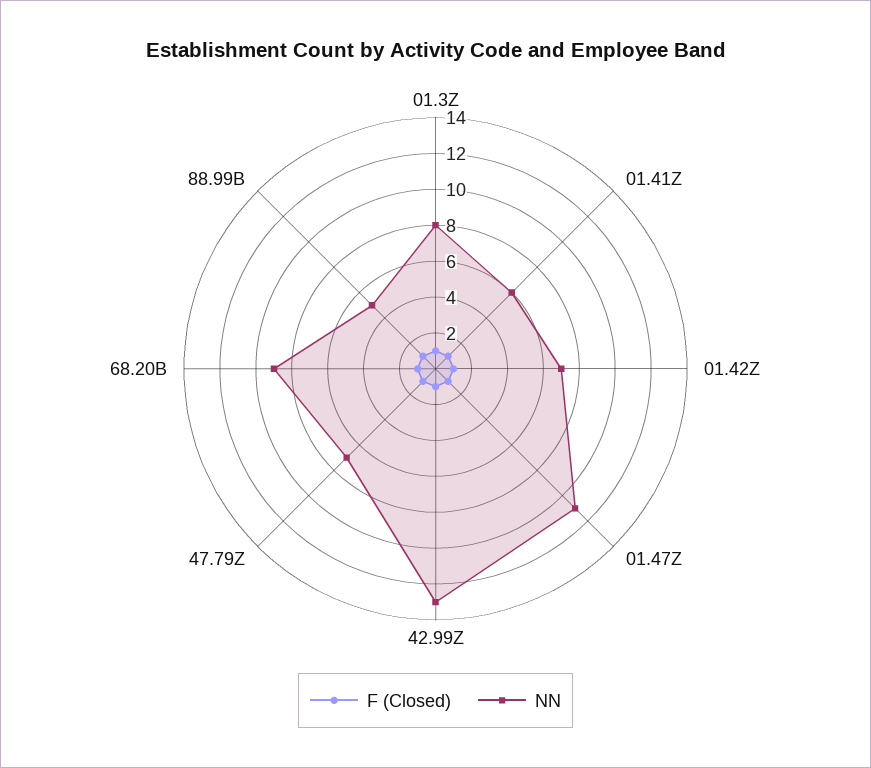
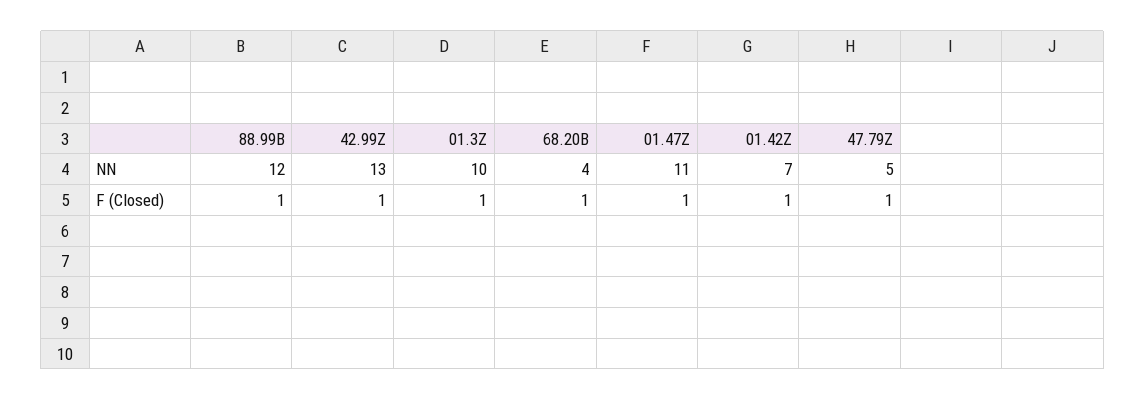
  {
    "F (Closed)": {
      "01.3Z": 1,
-     "01.41Z": 1,
      "01.42Z": 1,
      "01.47Z": 1,
      "42.99Z": 1,
      "47.79Z": 1,
      "68.20B": 1,
      "88.99B": 1
    },
    "NN": {
-     "01.3Z": 8,
+     "01.3Z": 10,
-     "01.41Z": 6,
      "01.42Z": 7,
      "01.47Z": 11,
      "42.99Z": 13,
-     "47.79Z": 7,
+     "47.79Z": 5,
-     "68.20B": 9,
+     "68.20B": 4,
-     "88.99B": 5
+     "88.99B": 12
    }
  }

